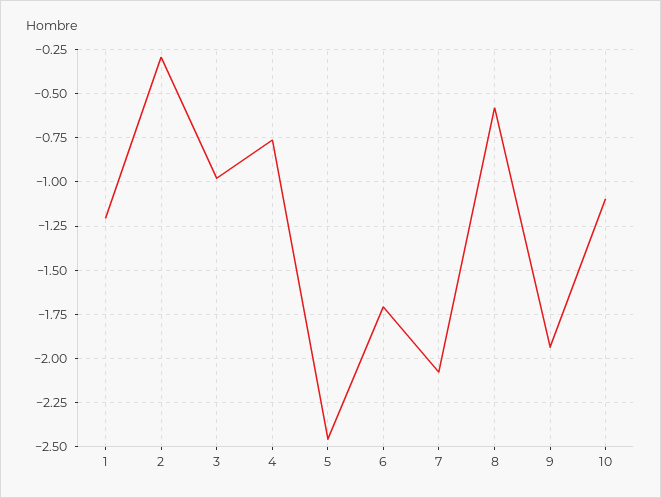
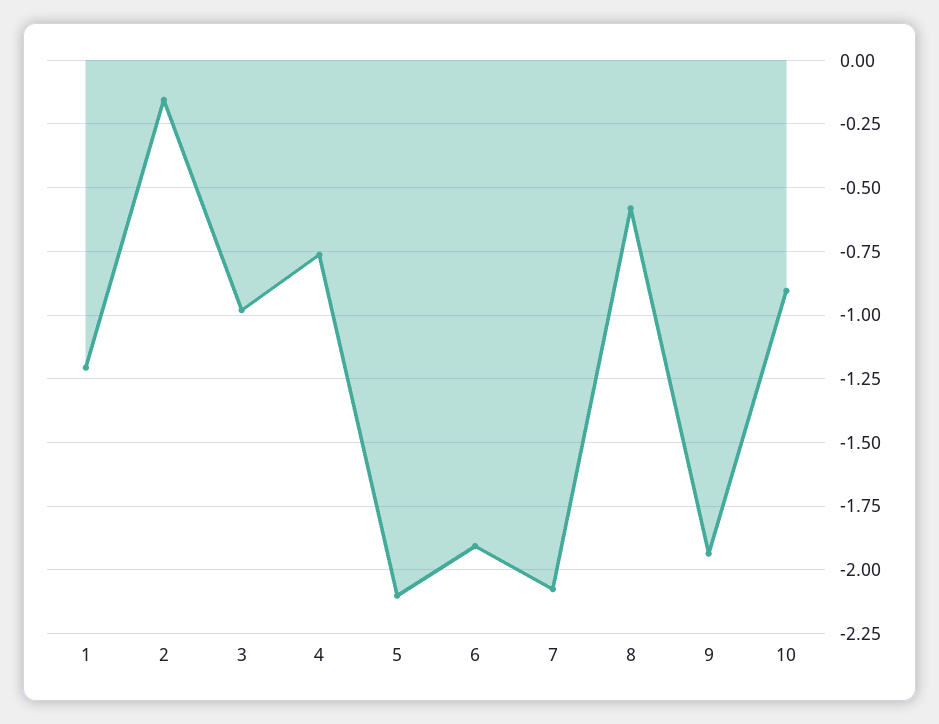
  {
    "1": -1.2,
-   "2": -0.3,
+   "2": -0.15,
    "3": -0.975,
    "4": -0.775,
-   "5": -2.45,
+   "5": -2.1,
-   "6": -1.7,
+   "6": -1.9,
    "7": -2.075,
    "8": -0.575,
    "9": -1.925,
-   "10": -1.1
+   "10": -0.9
  }

